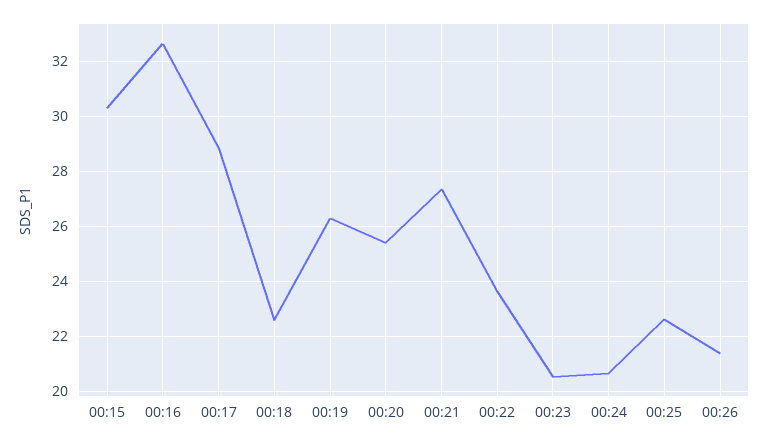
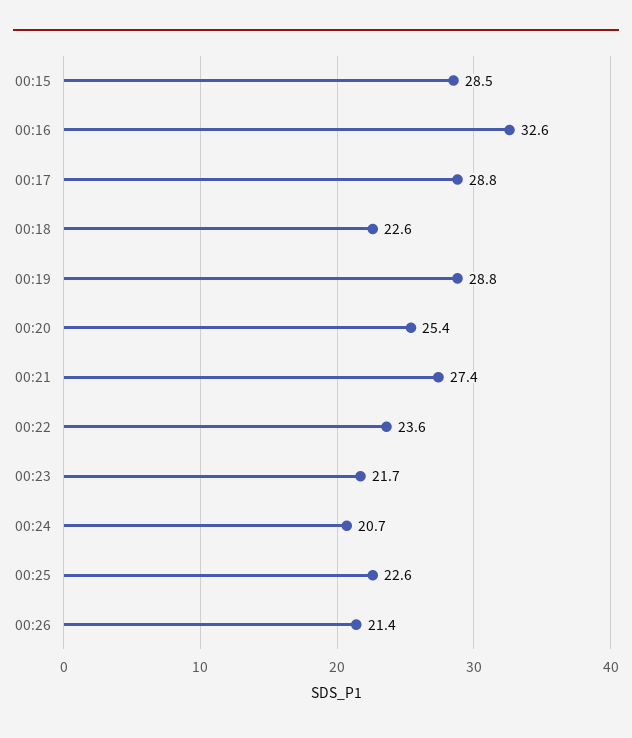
  {
-   "00:15": 30.25,
+   "00:15": 28.5,
    "00:16": 32.6,
    "00:17": 28.8,
    "00:18": 22.6,
-   "00:19": 26.25,
+   "00:19": 28.8,
    "00:20": 25.4,
    "00:21": 27.4,
    "00:22": 23.6,
-   "00:23": 20.5,
+   "00:23": 21.7,
    "00:24": 20.7,
    "00:25": 22.6,
    "00:26": 21.4
  }

